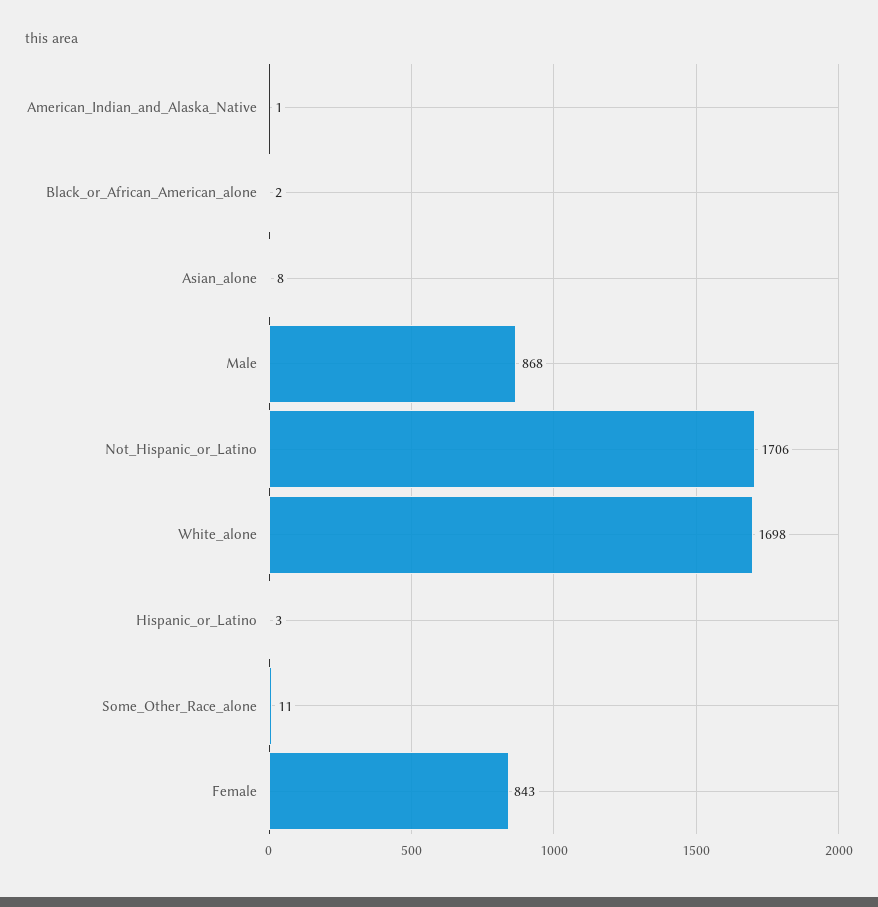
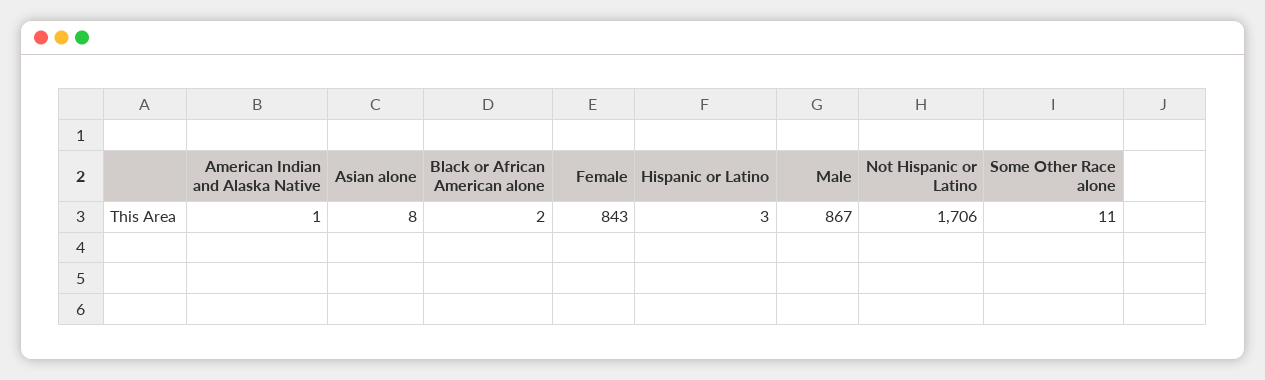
  {
    "American_Indian_and_Alaska_Native": 1,
    "Black_or_African_American_alone": 2,
    "Asian_alone": 8,
-   "Male": 868,
+   "Male": 867,
    "Not_Hispanic_or_Latino": 1706,
-   "White_alone": 1698,
    "Hispanic_or_Latino": 3,
    "Some_Other_Race_alone": 11,
    "Female": 843
  }

